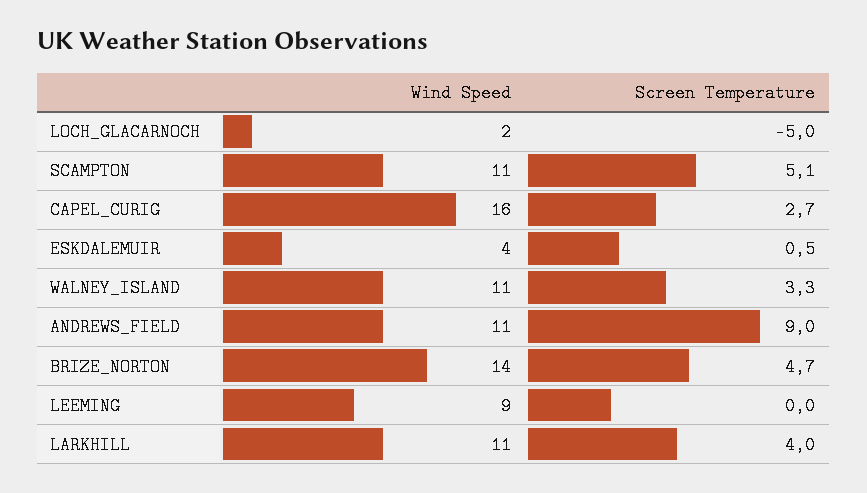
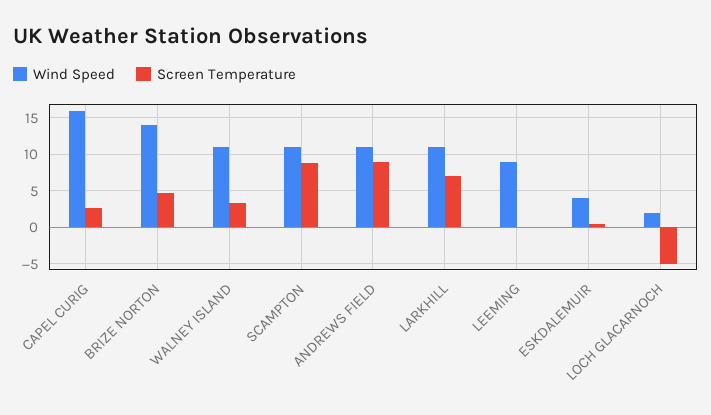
  {
    "Wind Speed": {
      "LOCH_GLACARNOCH": 2,
      "SCAMPTON": 11,
      "CAPEL_CURIG": 16,
      "ESKDALEMUIR": 4,
      "WALNEY_ISLAND": 11,
      "ANDREWS_FIELD": 11,
      "BRIZE_NORTON": 14,
      "LEEMING": 9,
      "LARKHILL": 11
    },
    "Screen Temperature": {
      "LOCH_GLACARNOCH": -5,
-     "SCAMPTON": 5.1,
+     "SCAMPTON": 9,
      "CAPEL_CURIG": 2.7,
      "ESKDALEMUIR": 0.5,
      "WALNEY_ISLAND": 3.3,
      "ANDREWS_FIELD": 9,
      "BRIZE_NORTON": 4.7,
      "LEEMING": 0,
-     "LARKHILL": 4
+     "LARKHILL": 7
    }
  }

